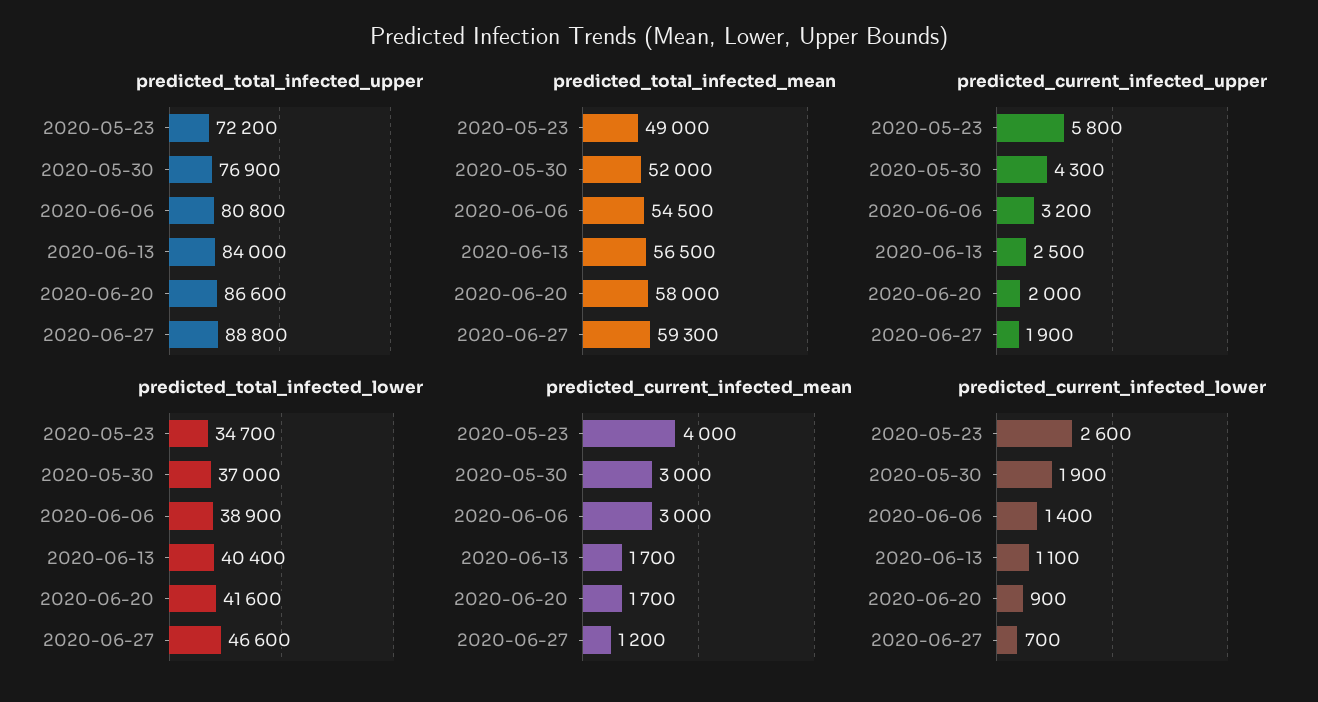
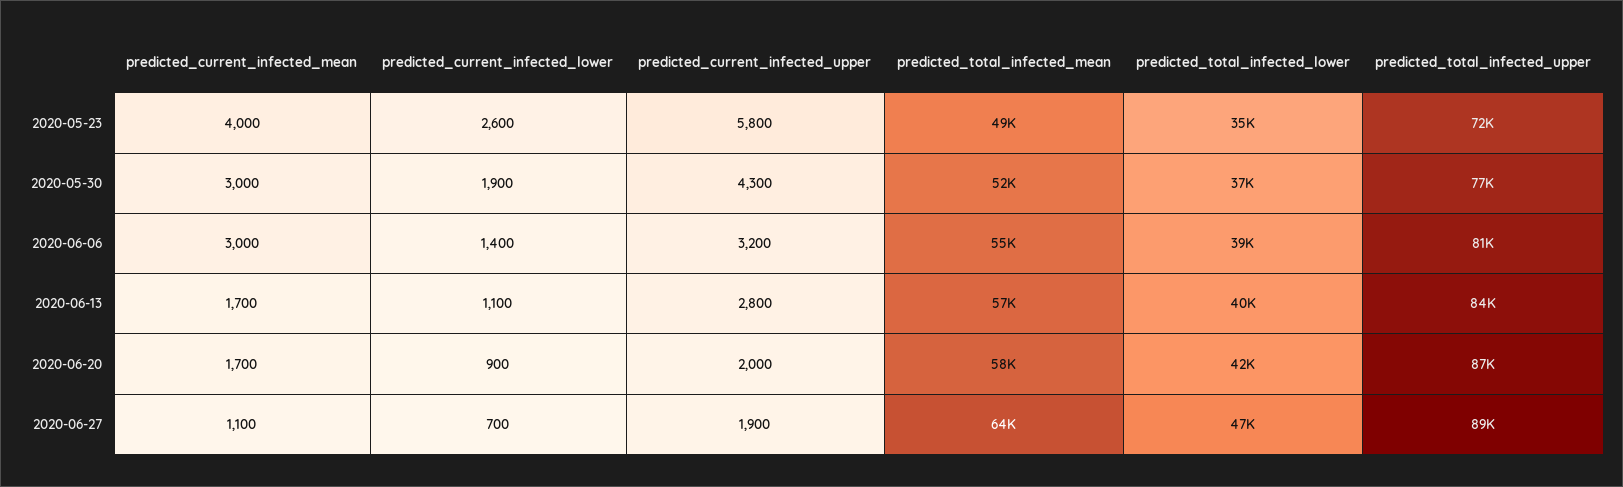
  {
    "predicted_total_infected_upper": {
      "2020-05-23": 72200,
      "2020-05-30": 76900,
      "2020-06-06": 80800,
      "2020-06-13": 84000,
      "2020-06-20": 86600,
      "2020-06-27": 88800
    },
    "predicted_total_infected_mean": {
      "2020-05-23": 49000,
      "2020-05-30": 52000,
      "2020-06-06": 54500,
      "2020-06-13": 56500,
      "2020-06-20": 58000,
-     "2020-06-27": 59300
+     "2020-06-27": 64000
    },
    "predicted_current_infected_upper": {
      "2020-05-23": 5800,
      "2020-05-30": 4300,
      "2020-06-06": 3200,
-     "2020-06-13": 2500,
+     "2020-06-13": 2800,
      "2020-06-20": 2000,
      "2020-06-27": 1900
    },
    "predicted_total_infected_lower": {
      "2020-05-23": 34700,
      "2020-05-30": 37000,
      "2020-06-06": 38900,
      "2020-06-13": 40400,
      "2020-06-20": 41600,
      "2020-06-27": 46600
    },
    "predicted_current_infected_mean": {
      "2020-05-23": 4000,
      "2020-05-30": 3000,
      "2020-06-06": 3000,
      "2020-06-13": 1700,
      "2020-06-20": 1700,
-     "2020-06-27": 1200
+     "2020-06-27": 1100
    },
    "predicted_current_infected_lower": {
      "2020-05-23": 2600,
      "2020-05-30": 1900,
      "2020-06-06": 1400,
      "2020-06-13": 1100,
      "2020-06-20": 900,
      "2020-06-27": 700
    }
  }

